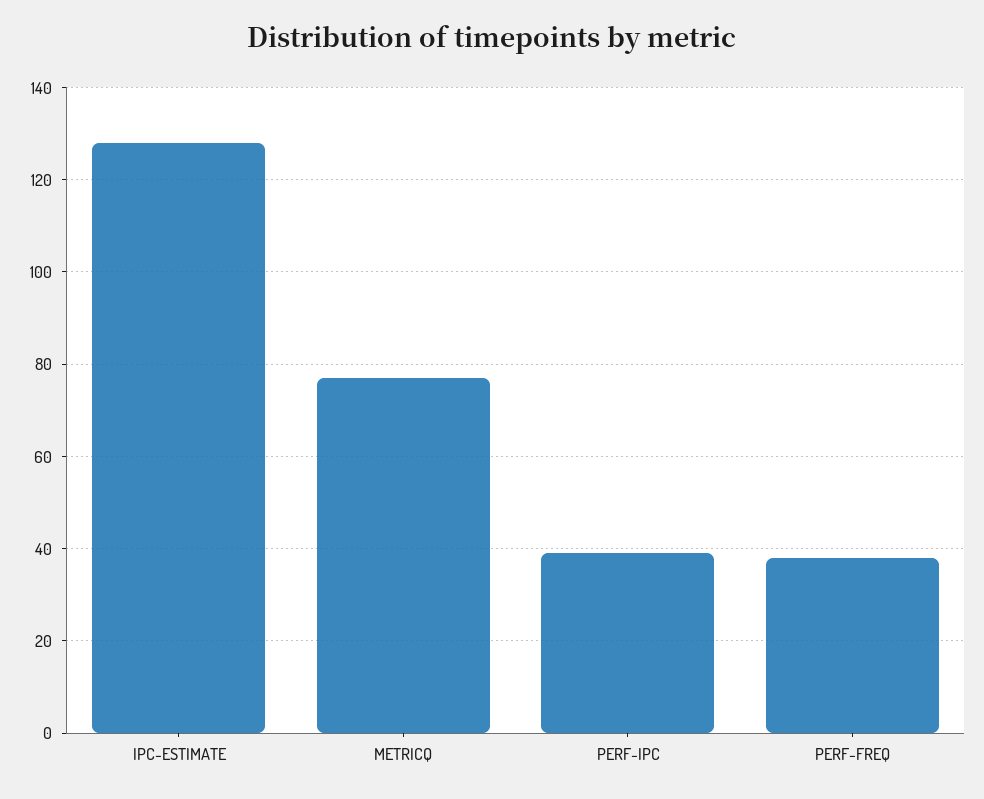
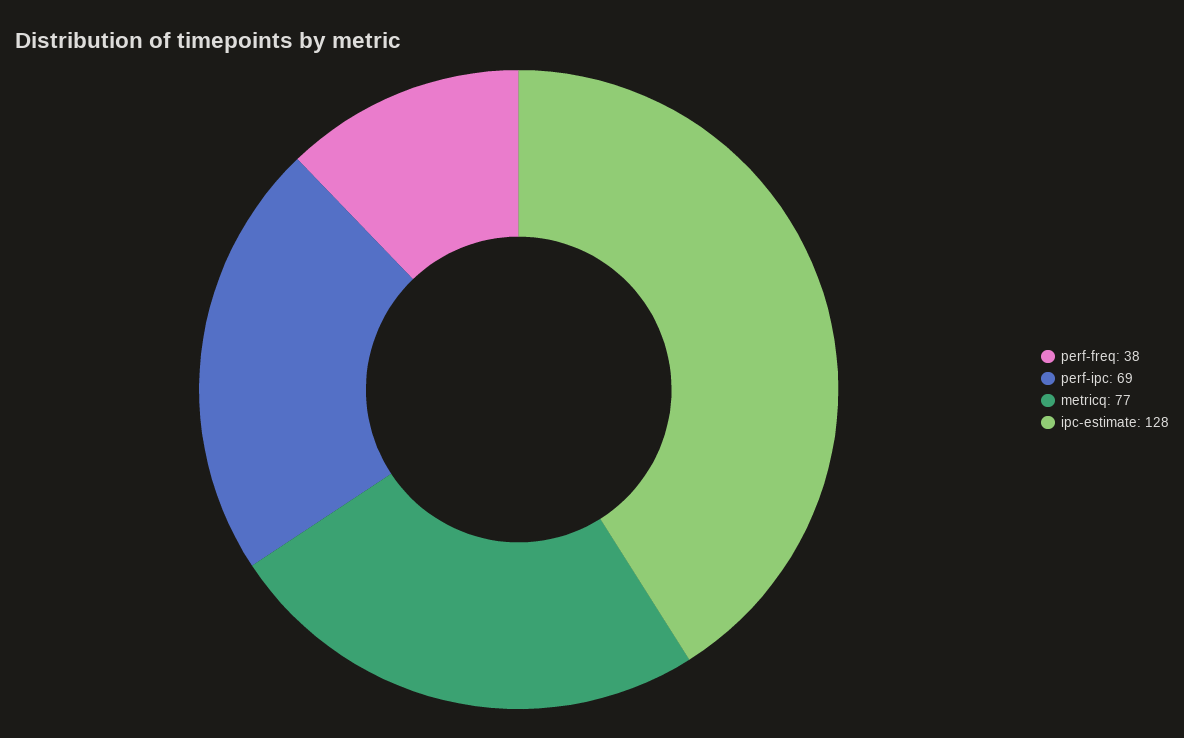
  {
    "IPC-ESTIMATE": 128,
    "METRICQ": 77,
-   "PERF-IPC": 40,
+   "PERF-IPC": 69,
    "PERF-FREQ": 38
  }

